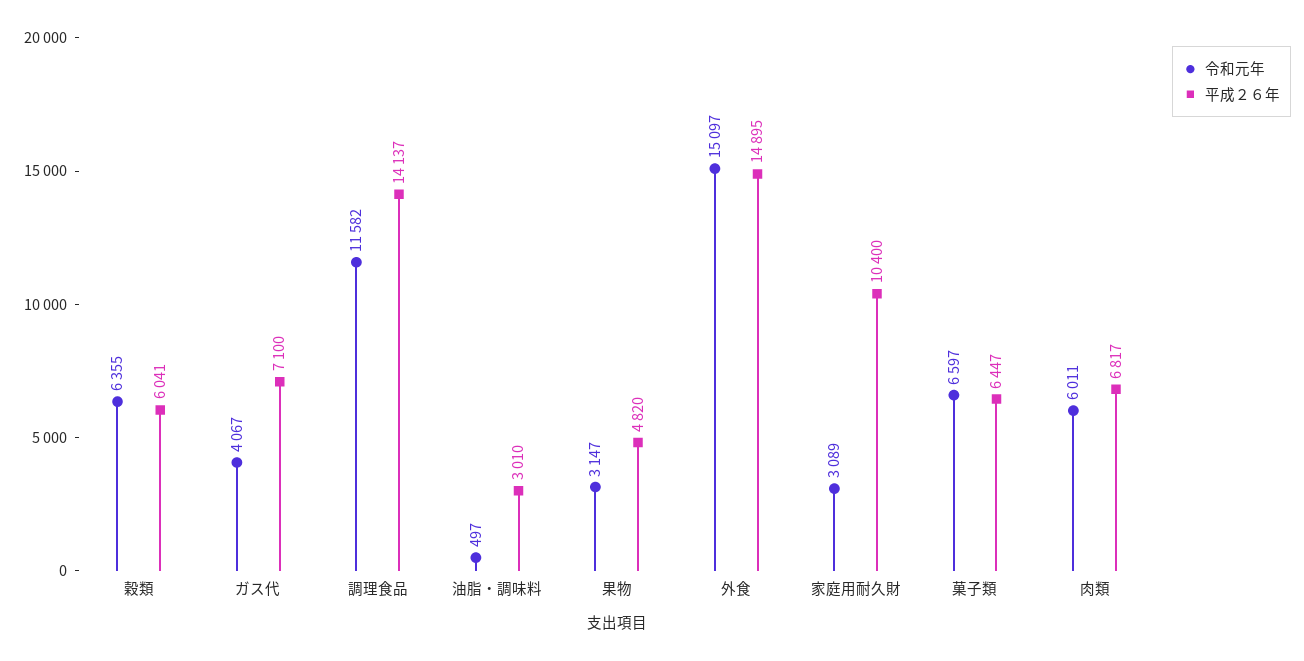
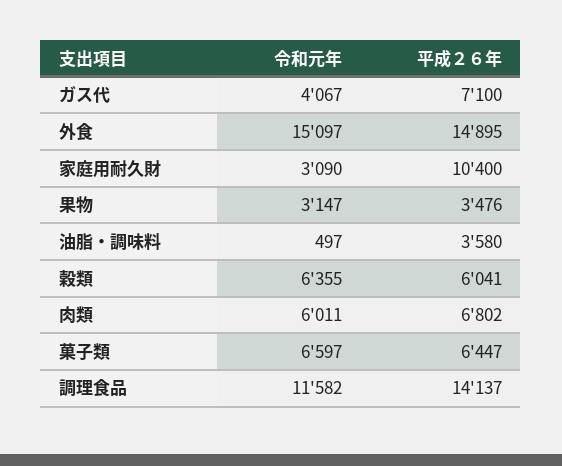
  {
    "令和元年": {
      "穀類": 6355,
      "ガス代": 4067,
      "調理食品": 11582,
      "油脂・調味料": 497,
      "果物": 3147,
      "外食": 15097,
-     "家庭用耐久財": 3089,
+     "家庭用耐久財": 3090,
      "菓子類": 6597,
      "肉類": 6011
    },
    "平成２６年": {
      "穀類": 6041,
      "ガス代": 7100,
      "調理食品": 14137,
-     "油脂・調味料": 3010,
+     "油脂・調味料": 3580,
-     "果物": 4820,
+     "果物": 3476,
      "外食": 14895,
      "家庭用耐久財": 10400,
      "菓子類": 6447,
-     "肉類": 6817
+     "肉類": 6802
    }
  }

